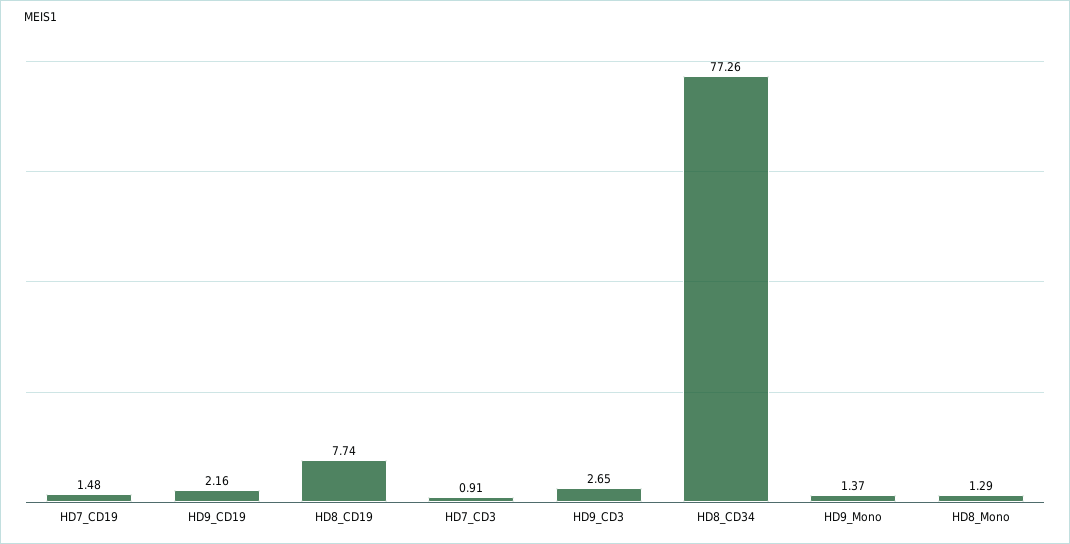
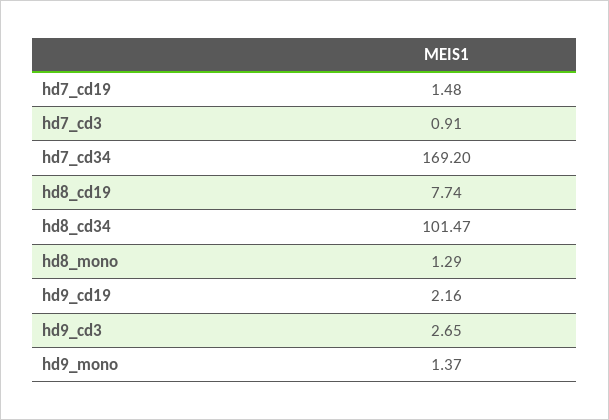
  {
    "HD7_CD19": 1.48,
    "HD9_CD19": 2.16,
    "HD8_CD19": 7.74,
    "HD7_CD3": 0.91,
    "HD9_CD3": 2.65,
-   "HD8_CD34": 77.26,
+   "HD8_CD34": 101.47,
    "HD9_Mono": 1.37,
-   "HD8_Mono": 1.29
+   "HD8_Mono": 1.29,
+   "hd7_cd34": 169.2
  }

